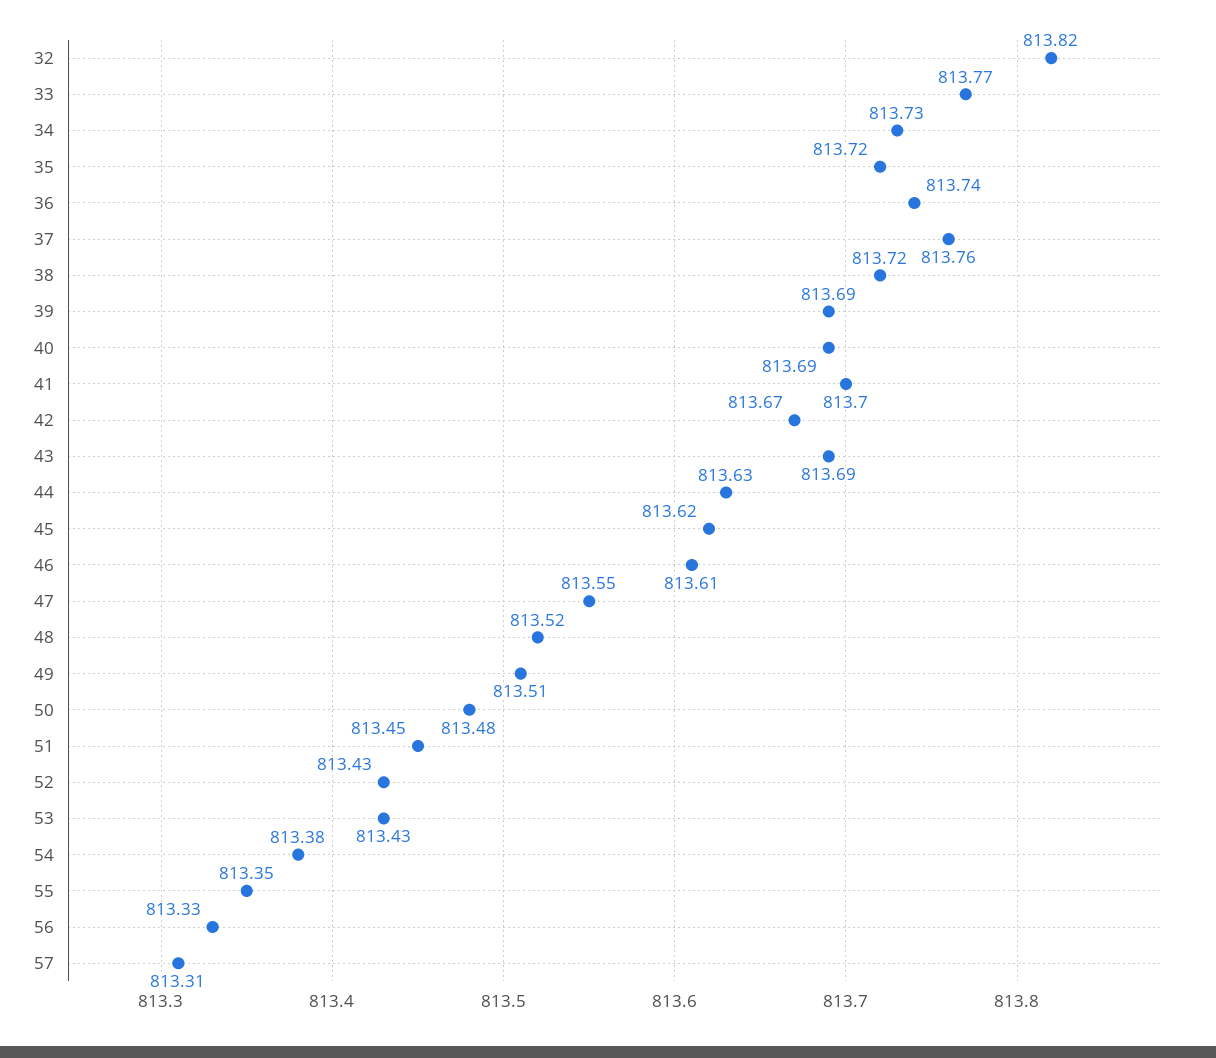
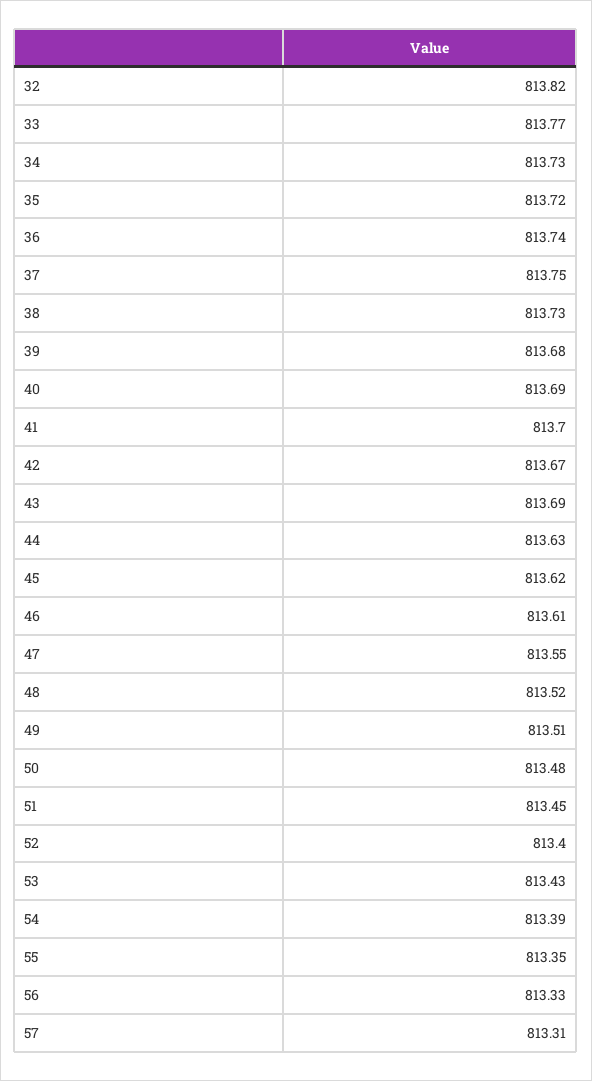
  {
    "32": 813.82,
    "33": 813.77,
    "34": 813.73,
    "35": 813.72,
    "36": 813.74,
-   "37": 813.76,
+   "37": 813.75,
-   "38": 813.72,
+   "38": 813.73,
-   "39": 813.69,
+   "39": 813.68,
    "40": 813.69,
    "41": 813.7,
    "42": 813.67,
    "43": 813.69,
    "44": 813.63,
    "45": 813.62,
    "46": 813.61,
    "47": 813.55,
    "48": 813.52,
    "49": 813.51,
    "50": 813.48,
    "51": 813.45,
-   "52": 813.43,
+   "52": 813.4,
    "53": 813.43,
-   "54": 813.38,
+   "54": 813.39,
    "55": 813.35,
    "56": 813.33,
    "57": 813.31
  }

